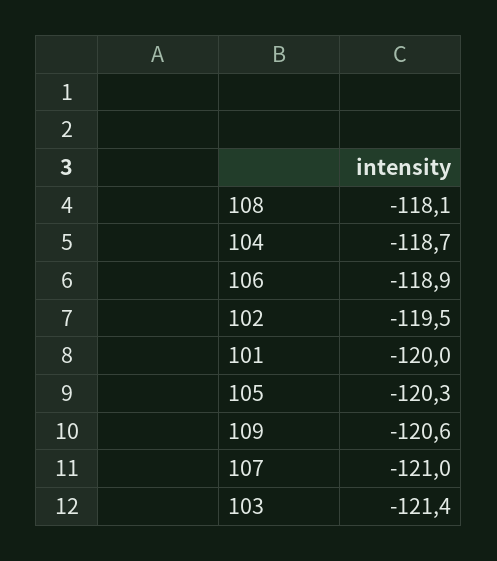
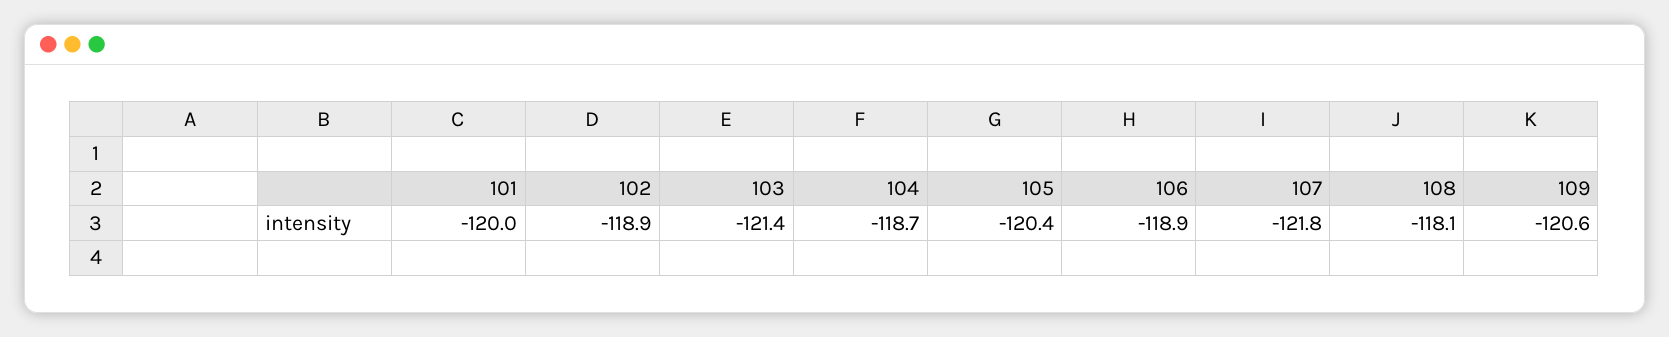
  {
    "108": -118.1,
    "104": -118.7,
    "106": -118.9,
-   "102": -119.5,
+   "102": -118.9,
    "101": -120,
-   "105": -120.3,
+   "105": -120.4,
    "109": -120.6,
-   "107": -121,
+   "107": -121.8,
    "103": -121.4
  }

